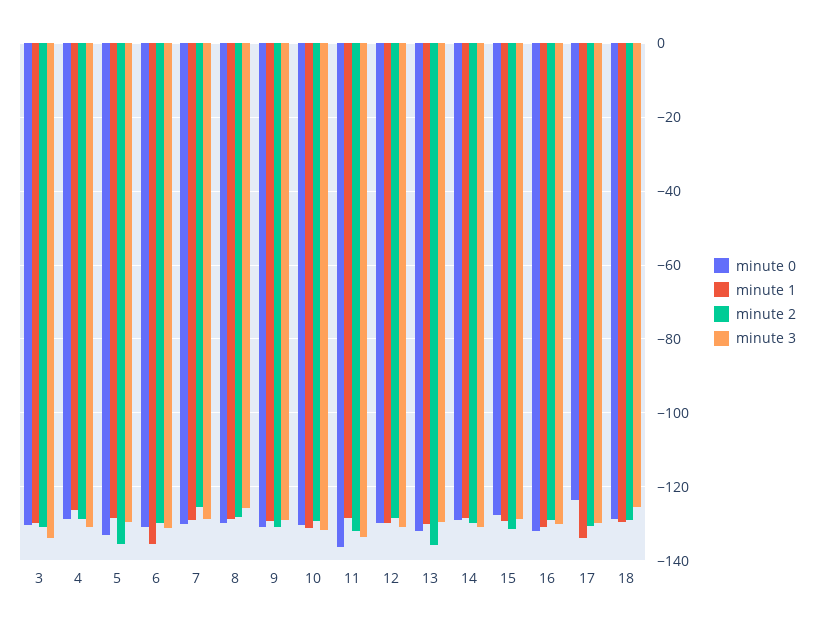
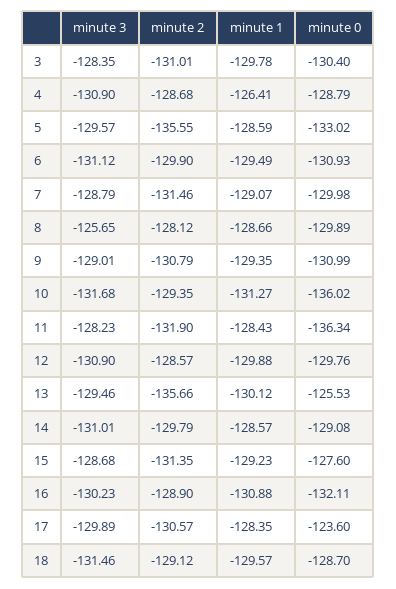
  {
    "minute 0": {
      "3": -130.4,
      "4": -128.79,
      "5": -133.02,
      "6": -130.93,
      "7": -129.98,
      "8": -129.89,
      "9": -130.99,
-     "10": -130,
+     "10": -136.02,
      "11": -136.34,
      "12": -129.76,
-     "13": -132,
+     "13": -125.53,
      "14": -129.08,
      "15": -127.6,
      "16": -132.11,
      "17": -123.6,
      "18": -128.7
    },
    "minute 1": {
      "3": -129.78,
      "4": -126.41,
      "5": -128.59,
-     "6": -136,
+     "6": -129.49,
      "7": -129.07,
      "8": -128.66,
      "9": -129.35,
      "10": -131.27,
      "11": -128.43,
      "12": -129.88,
      "13": -130.12,
      "14": -128.57,
      "15": -129.23,
      "16": -130.88,
-     "17": -134,
+     "17": -128.35,
      "18": -129.57
    },
    "minute 2": {
      "3": -131.01,
      "4": -128.68,
      "5": -135.55,
      "6": -129.9,
-     "7": -126,
+     "7": -131.46,
      "8": -128.12,
      "9": -130.79,
      "10": -129.35,
      "11": -131.9,
      "12": -128.57,
      "13": -135.66,
      "14": -129.79,
      "15": -131.35,
      "16": -128.9,
      "17": -130.57,
      "18": -129.12
    },
    "minute 3": {
-     "3": -134,
+     "3": -128.35,
      "4": -130.9,
      "5": -129.57,
      "6": -131.12,
      "7": -128.79,
      "8": -125.65,
      "9": -129.01,
      "10": -131.68,
-     "11": -134,
+     "11": -128.23,
      "12": -130.9,
      "13": -129.46,
      "14": -131.01,
      "15": -128.68,
      "16": -130.23,
      "17": -129.89,
-     "18": -126
+     "18": -131.46
    }
  }

